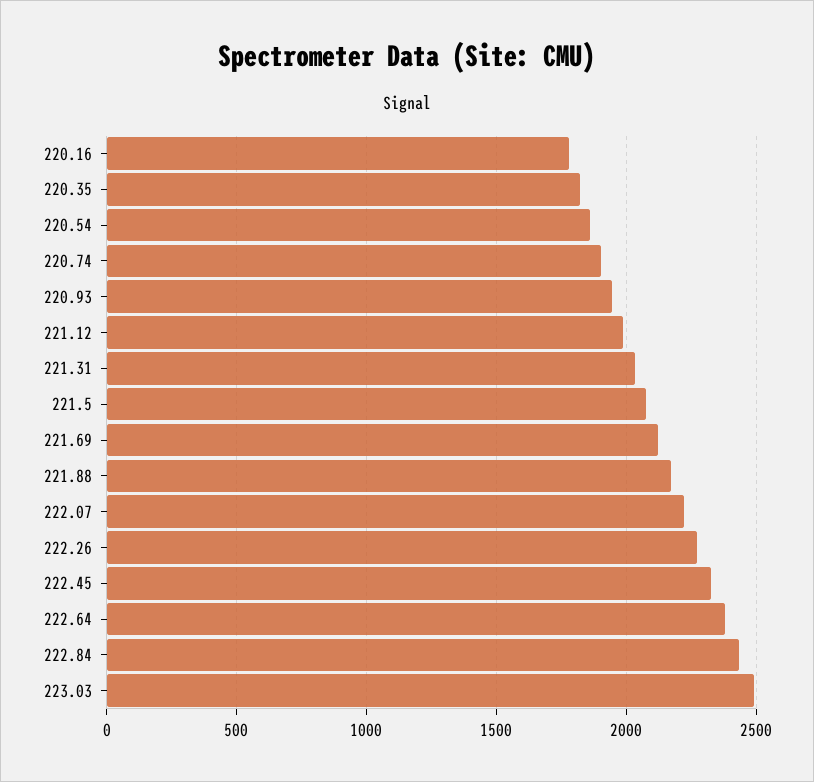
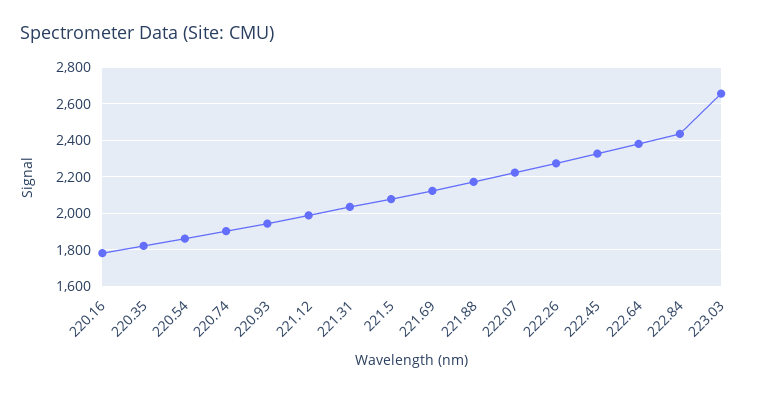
  {
    "220.16": 1800,
    "220.35": 1800,
    "220.54": 1850,
    "220.74": 1900,
    "220.93": 1950,
    "221.12": 2000,
    "221.31": 2050,
    "221.5": 2100,
    "221.69": 2100,
    "221.88": 2150,
    "222.07": 2200,
    "222.26": 2250,
    "222.45": 2350,
    "222.64": 2400,
    "222.84": 2450,
-   "223.03": 2500
+   "223.03": 2650
  }

